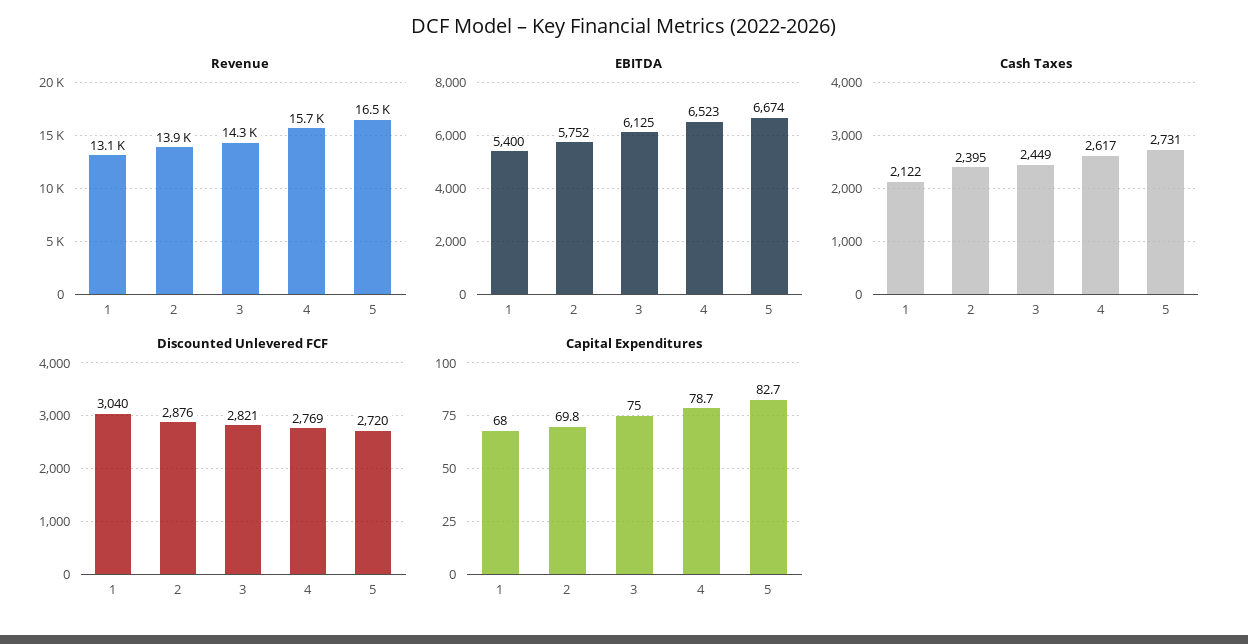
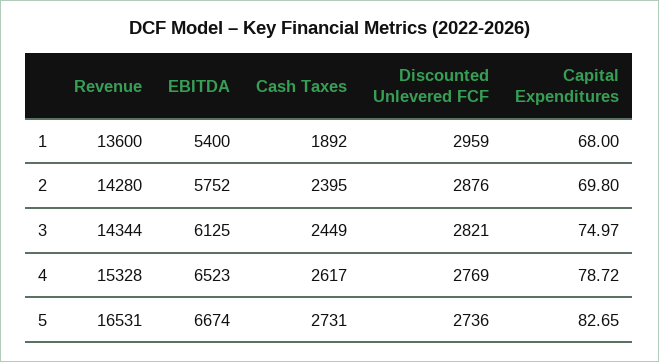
  {
    "Revenue": {
-     "1": 13100,
+     "1": 13600,
-     "2": 13900,
+     "2": 14280,
      "3": 14344,
-     "4": 15700,
+     "4": 15328,
      "5": 16531
    },
    "EBITDA": {
      "1": 5400,
      "2": 5752,
      "3": 6125,
      "4": 6523,
      "5": 6674
    },
    "Cash Taxes": {
-     "1": 2122,
+     "1": 1892,
      "2": 2395,
      "3": 2449,
      "4": 2617,
      "5": 2731
    },
    "Discounted Unlevered FCF": {
-     "1": 3040,
+     "1": 2959,
      "2": 2876,
      "3": 2821,
      "4": 2769,
-     "5": 2720
+     "5": 2736
    },
    "Capital Expenditures": {
      "1": 68,
      "2": 69.8,
      "3": 74.97,
      "4": 78.72,
      "5": 82.65
    }
  }

